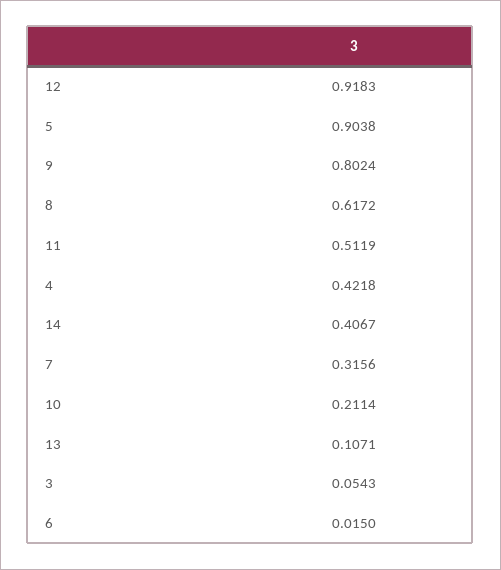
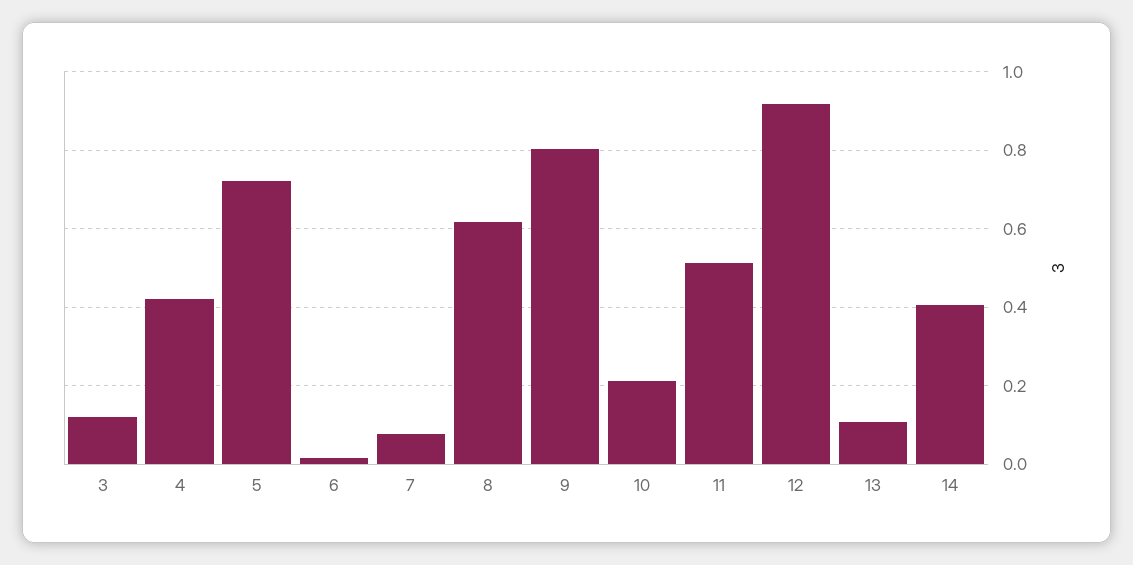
  {
    "12": 0.9183,
-   "5": 0.9038,
+   "5": 0.72,
    "9": 0.8024,
    "8": 0.6172,
    "11": 0.5119,
    "4": 0.4218,
    "14": 0.4067,
-   "7": 0.3156,
+   "7": 0.08,
    "10": 0.2114,
    "13": 0.1071,
-   "3": 0.0543,
+   "3": 0.12,
    "6": 0.015
  }

